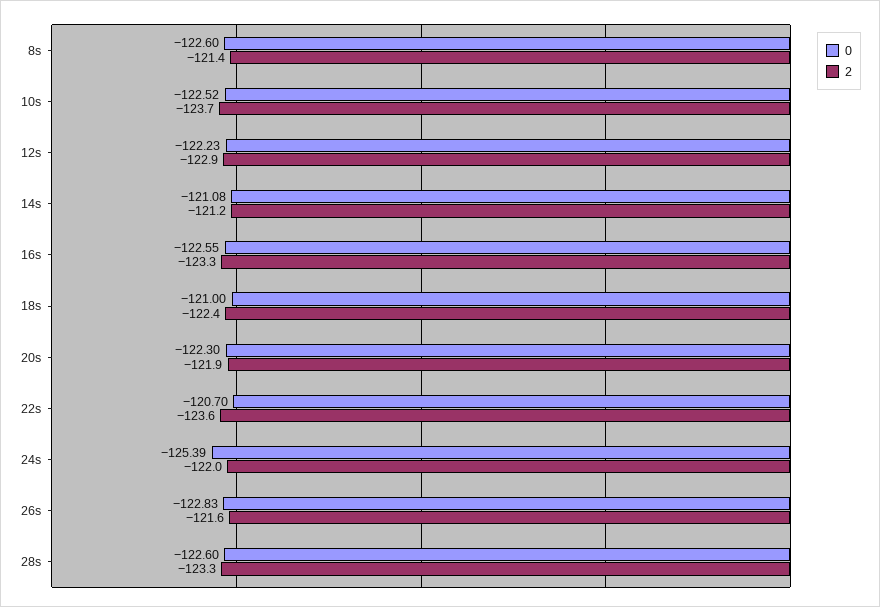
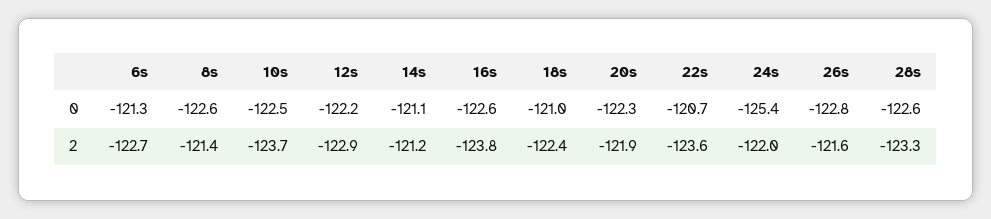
  {
    "0": {
      "8s": -122.6,
      "10s": -122.52,
      "12s": -122.23,
      "14s": -121.08,
      "16s": -122.55,
      "18s": -121,
      "20s": -122.3,
      "22s": -120.7,
      "24s": -125.39,
      "26s": -122.83,
-     "28s": -122.6
+     "28s": -122.6,
+     "6s": -121.3
    },
    "2": {
      "8s": -121.4,
      "10s": -123.7,
      "12s": -122.9,
      "14s": -121.2,
-     "16s": -123.3,
+     "16s": -123.8,
      "18s": -122.4,
      "20s": -121.9,
      "22s": -123.6,
      "24s": -122,
      "26s": -121.6,
-     "28s": -123.3
+     "28s": -123.3,
+     "6s": -122.7
    }
  }

